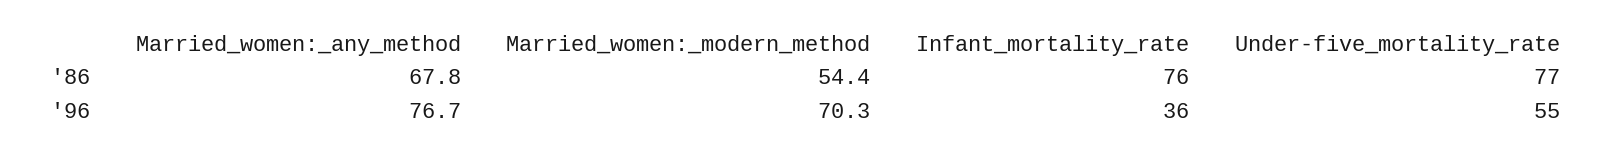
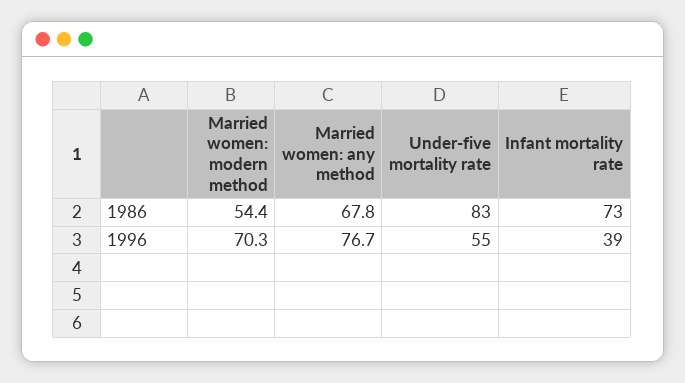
  {
    "Married_women:_any_method": {
      "'86": 67.8,
      "'96": 76.7
    },
    "Married_women:_modern_method": {
      "'86": 54.4,
      "'96": 70.3
    },
    "Infant_mortality_rate": {
-     "'86": 76,
+     "'86": 73,
-     "'96": 36
+     "'96": 39
    },
    "Under-five_mortality_rate": {
-     "'86": 77,
+     "'86": 83,
      "'96": 55
    }
  }

